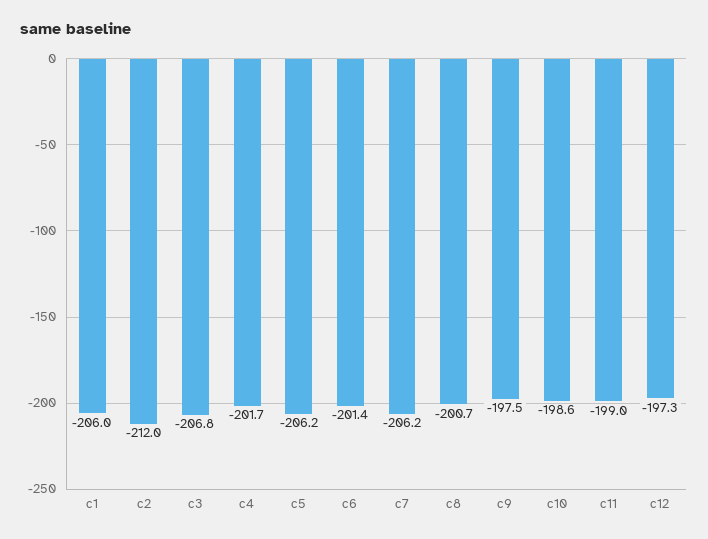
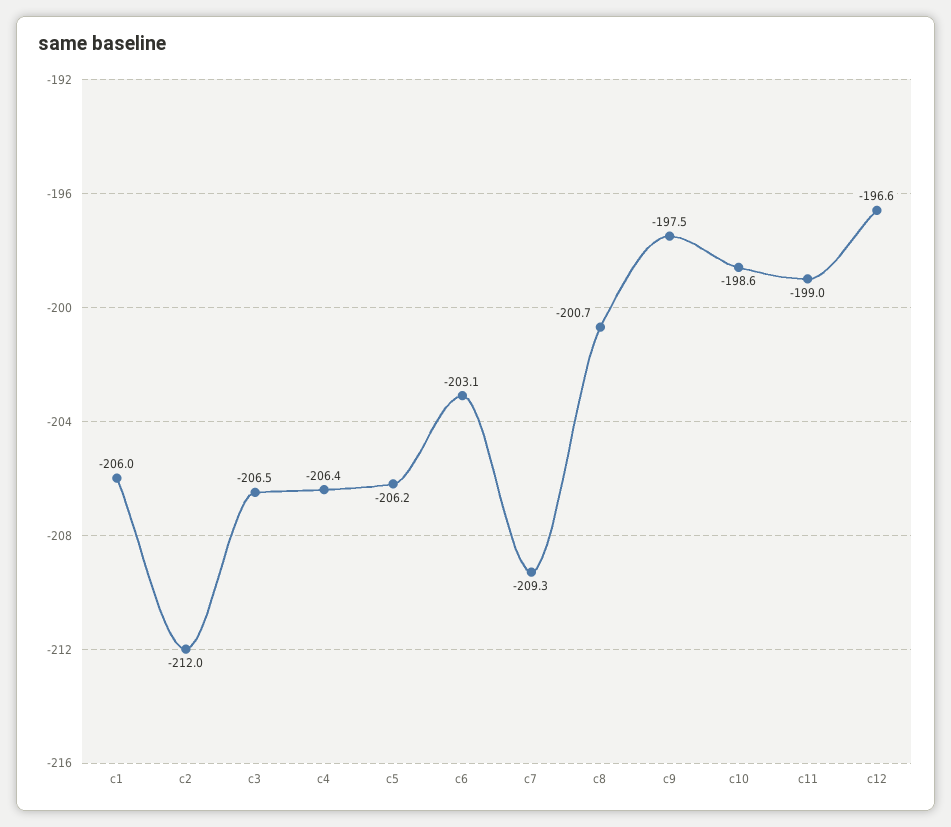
  {
    "c1": -206,
    "c2": -212,
-   "c3": -206.8,
+   "c3": -206.5,
-   "c4": -201.7,
+   "c4": -206.4,
    "c5": -206.2,
-   "c6": -201.4,
+   "c6": -203.1,
-   "c7": -206.2,
+   "c7": -209.3,
    "c8": -200.7,
    "c9": -197.5,
    "c10": -198.6,
    "c11": -199,
-   "c12": -197.3
+   "c12": -196.6
  }

